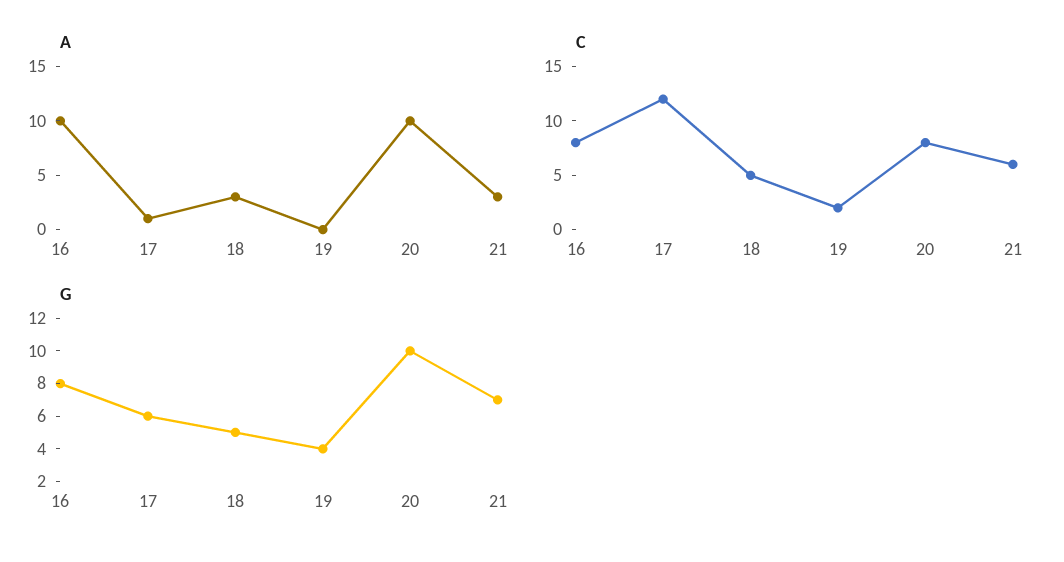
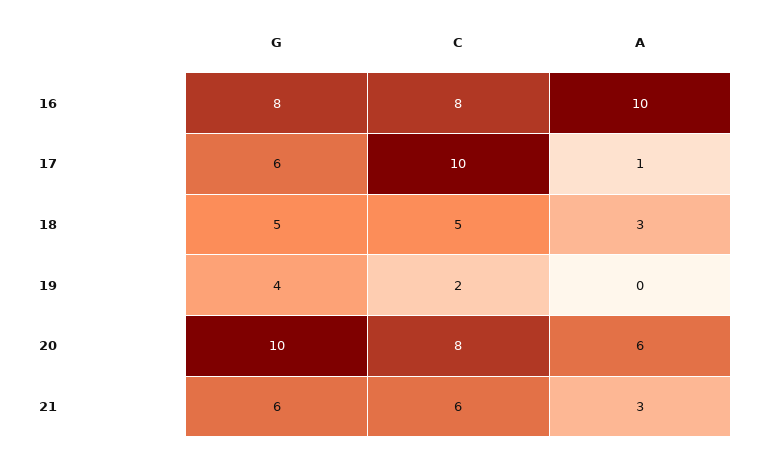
  {
    "A": {
      "16": 10,
      "17": 1,
      "18": 3,
      "19": 0,
-     "20": 10,
+     "20": 6,
      "21": 3
    },
    "C": {
      "16": 8,
-     "17": 12,
+     "17": 10,
      "18": 5,
      "19": 2,
      "20": 8,
      "21": 6
    },
    "G": {
      "16": 8,
      "17": 6,
      "18": 5,
      "19": 4,
      "20": 10,
-     "21": 7
+     "21": 6
    }
  }

